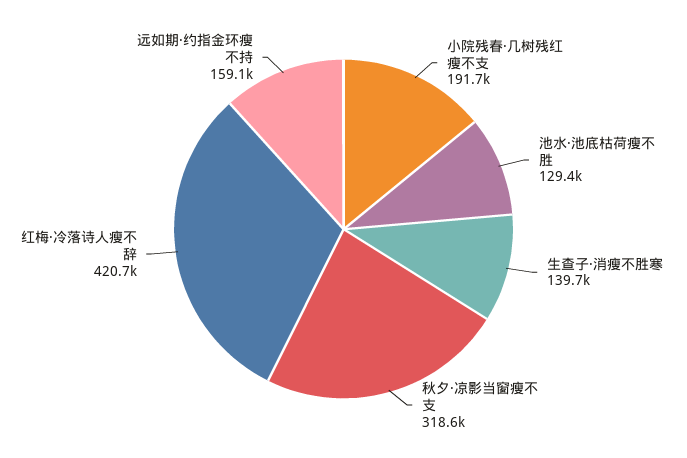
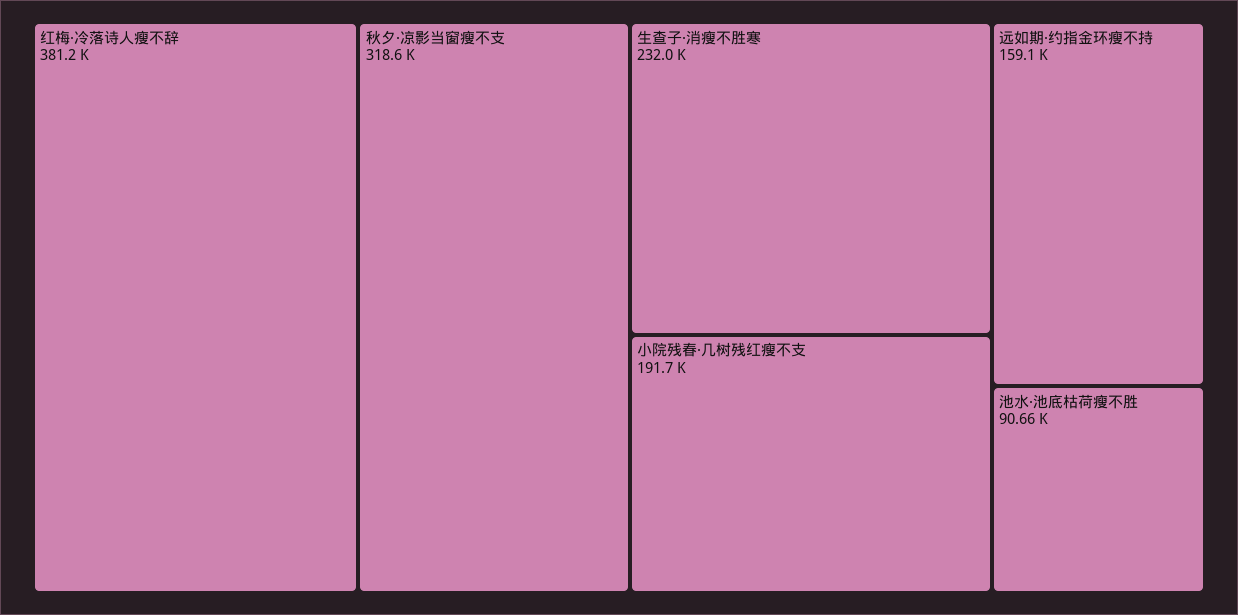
  {
    "小院残春·几树残红瘦不支": 191700,
-   "池水·池底枯荷瘦不胜": 129400,
+   "池水·池底枯荷瘦不胜": 90660,
-   "生查子·消瘦不胜寒": 139700,
+   "生查子·消瘦不胜寒": 232000,
    "秋夕·凉影当窗瘦不支": 318600,
-   "红梅·冷落诗人瘦不辞": 420700,
+   "红梅·冷落诗人瘦不辞": 381200,
    "远如期·约指金环瘦不持": 159100
  }

